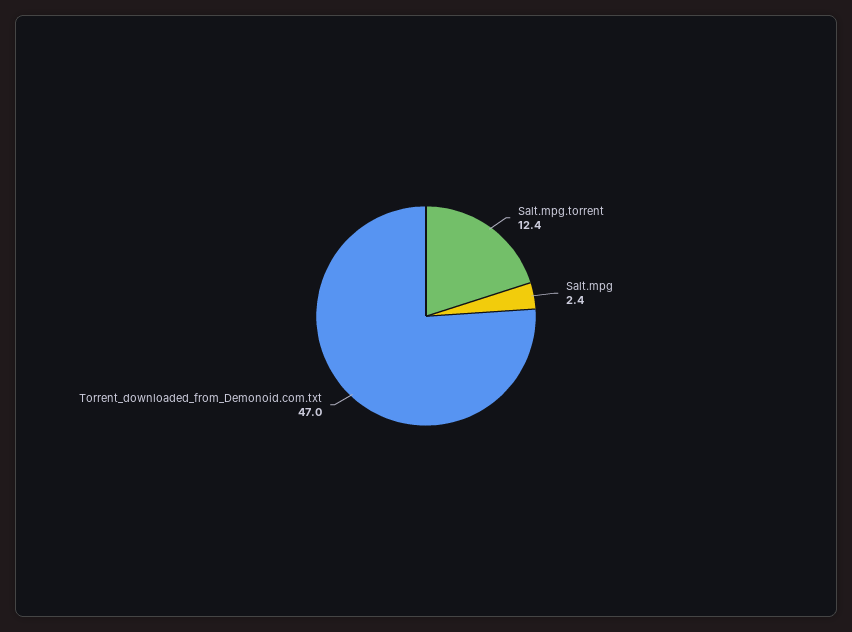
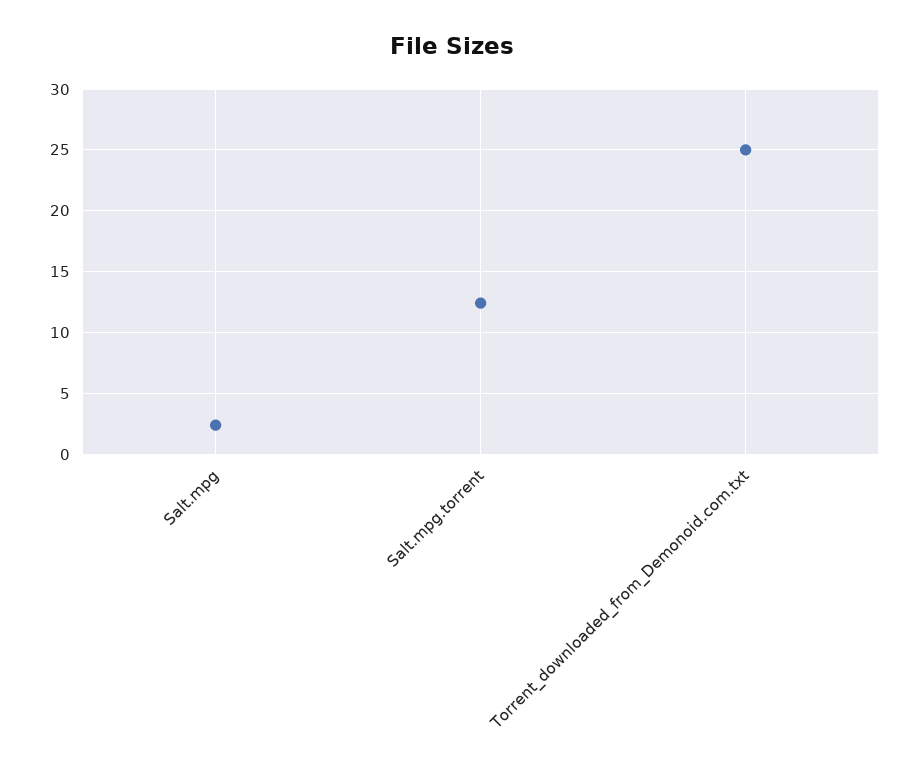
  {
    "Salt.mpg.torrent": 12.4,
    "Salt.mpg": 2.4,
-   "Torrent_downloaded_from_Demonoid.com.txt": 47
+   "Torrent_downloaded_from_Demonoid.com.txt": 25
  }

